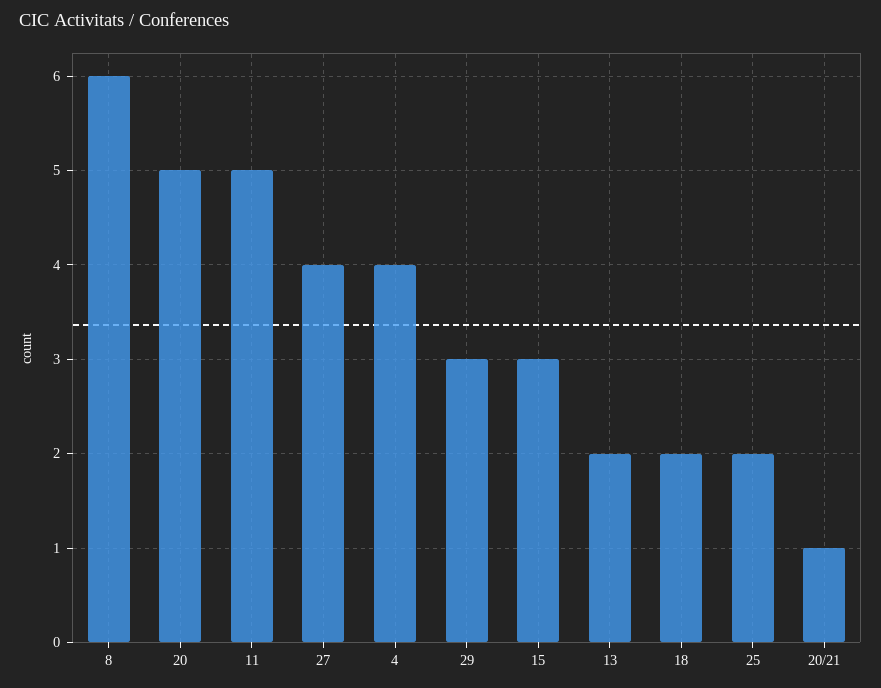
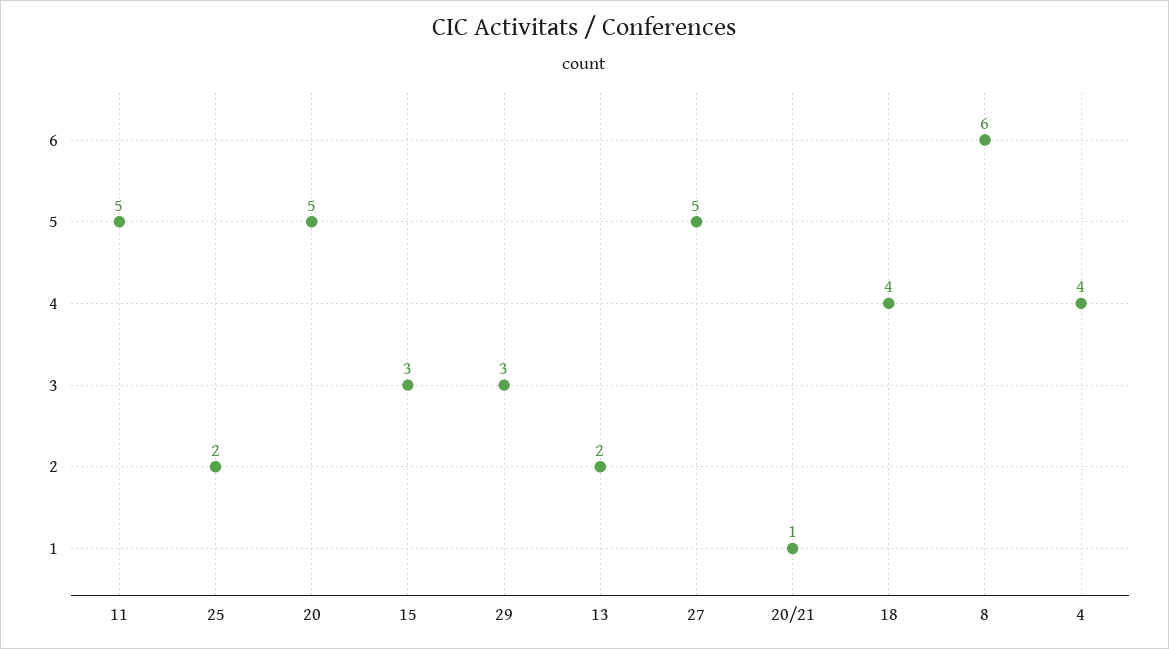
  {
    "8": 6,
    "20": 5,
    "11": 5,
-   "27": 4,
+   "27": 5,
    "4": 4,
    "29": 3,
    "15": 3,
    "13": 2,
-   "18": 2,
+   "18": 4,
    "25": 2,
    "20/21": 1
  }

